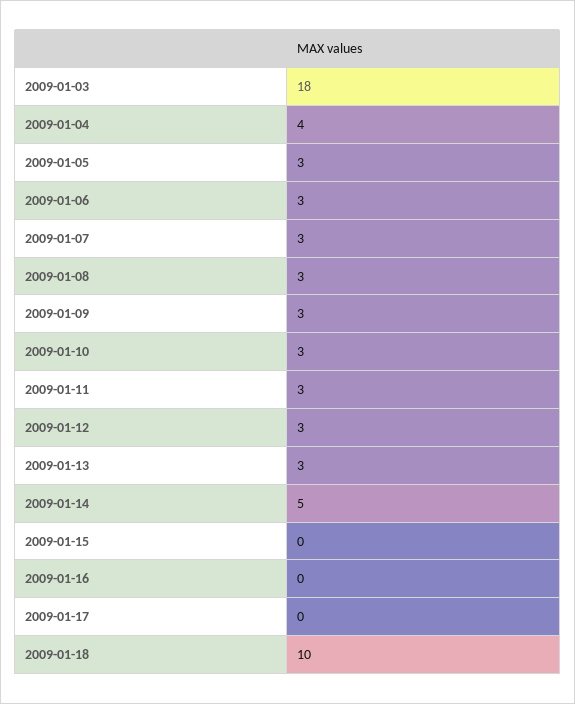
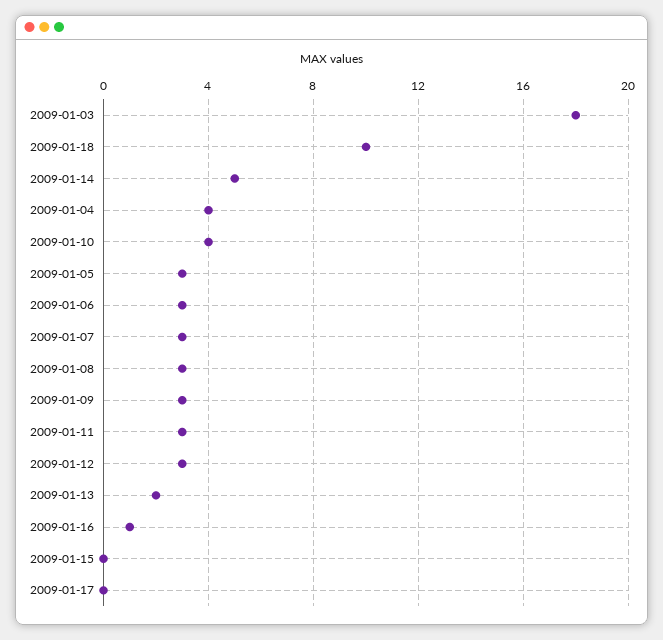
  {
    "2009-01-03": 18,
    "2009-01-04": 4,
    "2009-01-05": 3,
    "2009-01-06": 3,
    "2009-01-07": 3,
    "2009-01-08": 3,
    "2009-01-09": 3,
-   "2009-01-10": 3,
+   "2009-01-10": 4,
    "2009-01-11": 3,
    "2009-01-12": 3,
-   "2009-01-13": 3,
+   "2009-01-13": 2,
    "2009-01-14": 5,
    "2009-01-15": 0,
-   "2009-01-16": 0,
+   "2009-01-16": 1,
    "2009-01-17": 0,
    "2009-01-18": 10
  }

